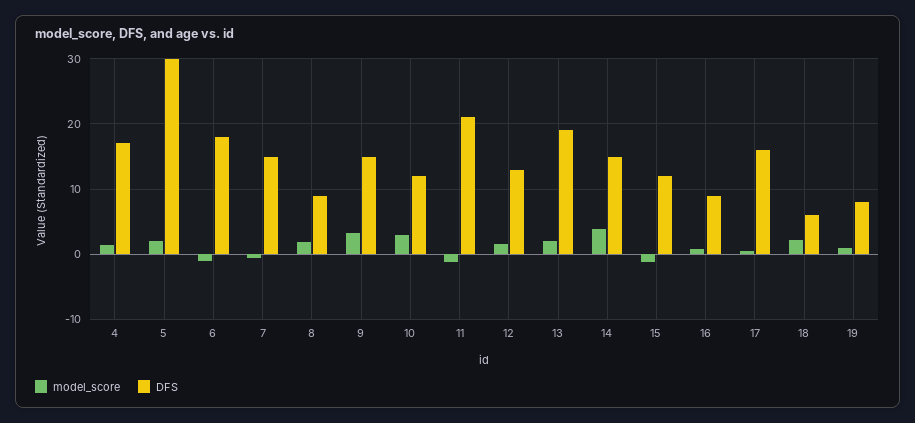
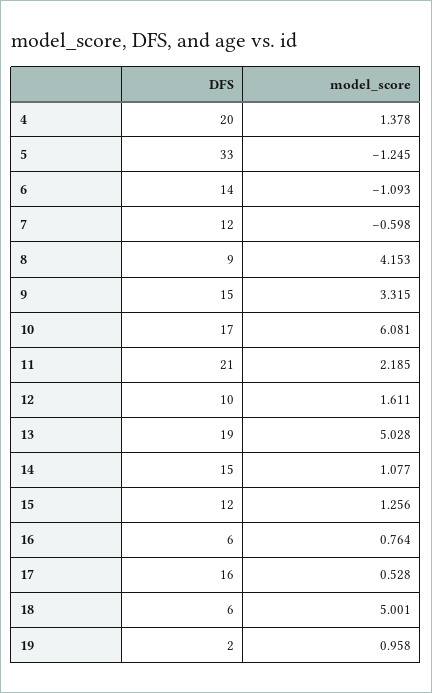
  {
    "model_score": {
      "4": 1.378,
-     "5": 2,
+     "5": -1.245,
      "6": -1.093,
      "7": -0.598,
-     "8": 2,
+     "8": 4.153,
      "9": 3.315,
-     "10": 3,
+     "10": 6.081,
-     "11": -1,
+     "11": 2.185,
      "12": 1.611,
-     "13": 2,
+     "13": 5.028,
-     "14": 4,
+     "14": 1.077,
-     "15": -1,
+     "15": 1.256,
      "16": 0.764,
      "17": 0.528,
-     "18": 2,
+     "18": 5.001,
      "19": 0.958
    },
    "DFS": {
-     "4": 17,
+     "4": 20,
-     "5": 30,
+     "5": 33,
-     "6": 18,
+     "6": 14,
-     "7": 15,
+     "7": 12,
      "8": 9,
      "9": 15,
-     "10": 12,
+     "10": 17,
      "11": 21,
-     "12": 13,
+     "12": 10,
      "13": 19,
      "14": 15,
      "15": 12,
-     "16": 9,
+     "16": 6,
      "17": 16,
      "18": 6,
-     "19": 8
+     "19": 2
    }
  }

